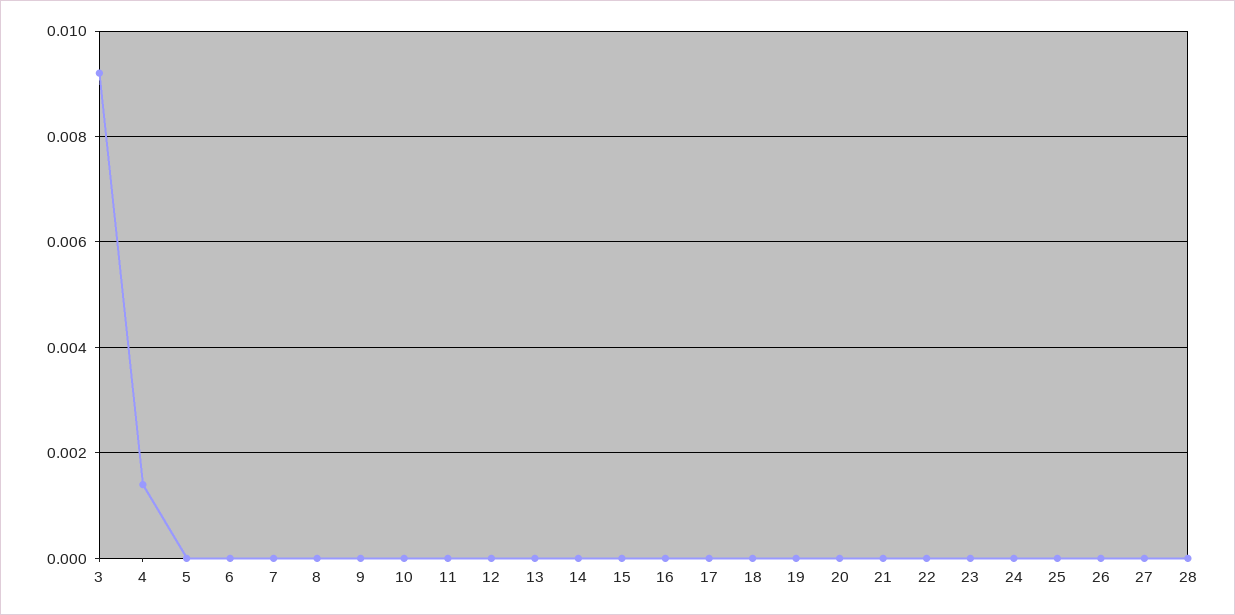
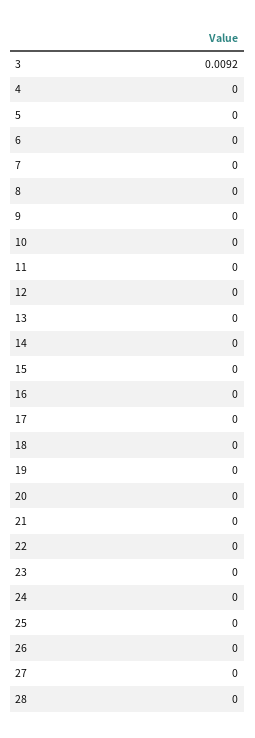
  {
    "3": 0.0092,
-   "4": 0.0015,
+   "4": 0,
    "5": 0,
    "6": 0,
    "7": 0,
    "8": 0,
    "9": 0,
    "10": 0,
    "11": 0,
    "12": 0,
    "13": 0,
    "14": 0,
    "15": 0,
    "16": 0,
    "17": 0,
    "18": 0,
    "19": 0,
    "20": 0,
    "21": 0,
    "22": 0,
    "23": 0,
    "24": 0,
    "25": 0,
    "26": 0,
    "27": 0,
    "28": 0
  }

